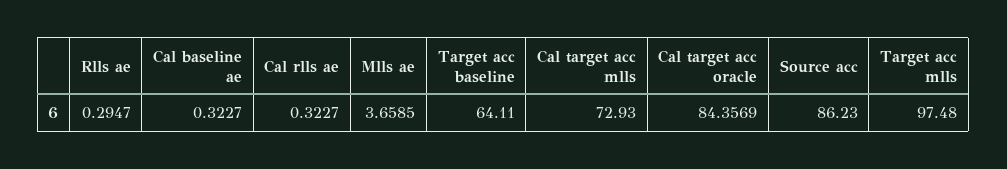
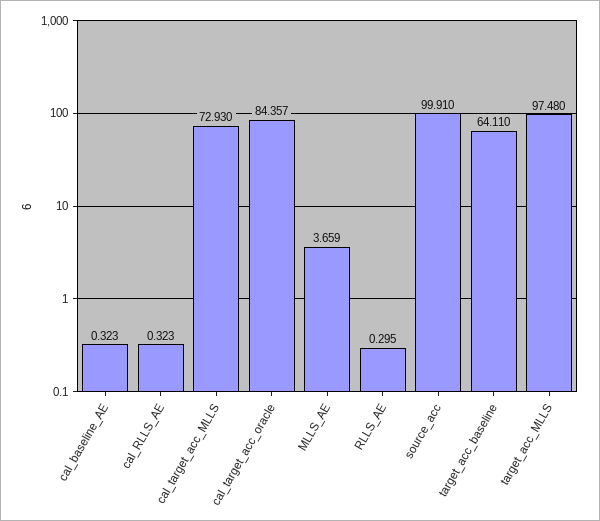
  {
    "Rlls ae": 0.2947,
    "Cal baseline ae": 0.3227,
    "Cal rlls ae": 0.3227,
    "Mlls ae": 3.6585,
    "Target acc baseline": 64.11,
    "Cal target acc mlls": 72.93,
    "Cal target acc oracle": 84.3569,
-   "Source acc": 86.23,
+   "Source acc": 99.91,
    "Target acc mlls": 97.48
  }

